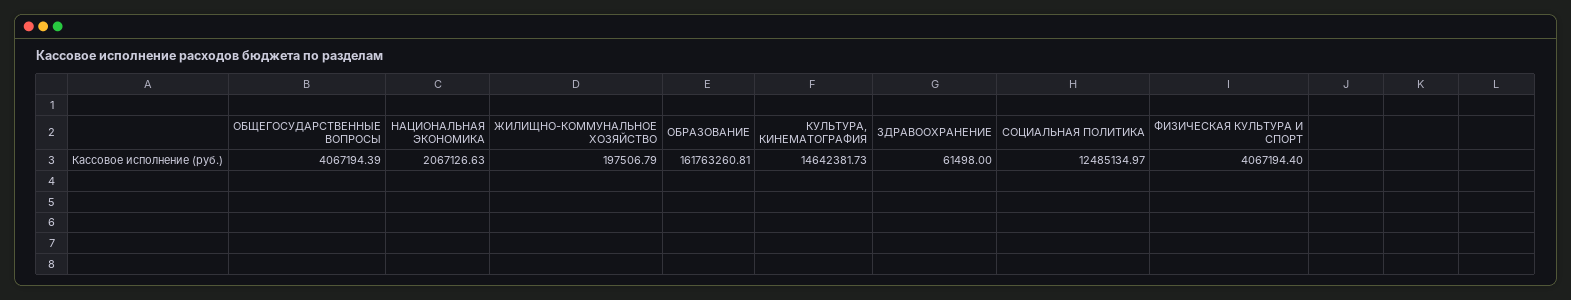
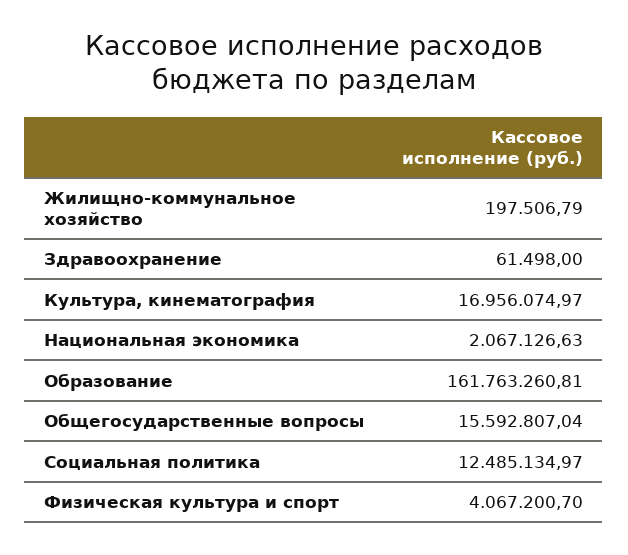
  {
-   "ОБЩЕГОСУДАРСТВЕННЫЕ ВОПРОСЫ": 4067194.39,
+   "ОБЩЕГОСУДАРСТВЕННЫЕ ВОПРОСЫ": 15592807.04,
    "НАЦИОНАЛЬНАЯ ЭКОНОМИКА": 2067126.63,
    "ЖИЛИЩНО-КОММУНАЛЬНОЕ ХОЗЯЙСТВО": 197506.79,
    "ОБРАЗОВАНИЕ": 161763260.81,
-   "КУЛЬТУРА, КИНЕМАТОГРАФИЯ": 14642381.73,
+   "КУЛЬТУРА, КИНЕМАТОГРАФИЯ": 16956074.97,
    "ЗДРАВООХРАНЕНИЕ": 61498,
    "СОЦИАЛЬНАЯ ПОЛИТИКА": 12485134.97,
-   "ФИЗИЧЕСКАЯ КУЛЬТУРА И СПОРТ": 4067194.4
+   "ФИЗИЧЕСКАЯ КУЛЬТУРА И СПОРТ": 4067200.7
  }

